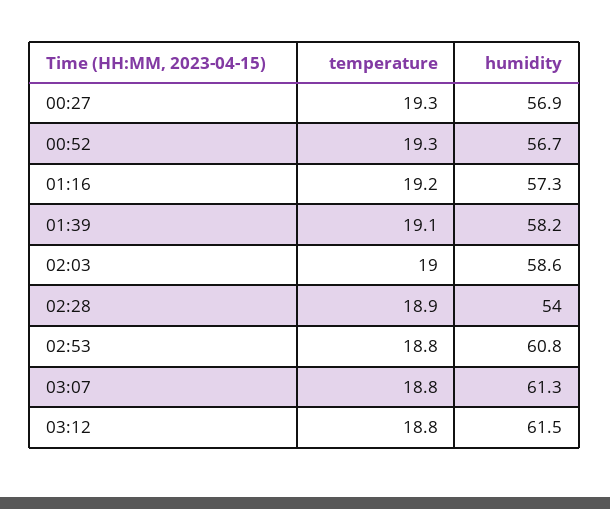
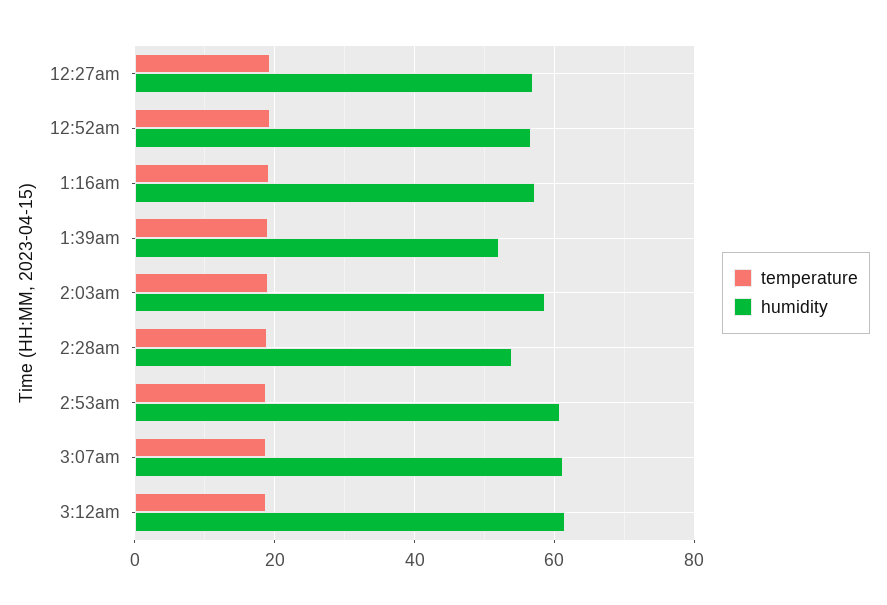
  {
    "temperature": {
      "00:27": 19.3,
      "00:52": 19.3,
      "01:16": 19.2,
      "01:39": 19.1,
      "02:03": 19,
      "02:28": 18.9,
      "02:53": 18.8,
      "03:07": 18.8,
      "03:12": 18.8
    },
    "humidity": {
      "00:27": 56.9,
      "00:52": 56.7,
      "01:16": 57.3,
-     "01:39": 58.2,
+     "01:39": 52,
      "02:03": 58.6,
      "02:28": 54,
      "02:53": 60.8,
      "03:07": 61.3,
      "03:12": 61.5
    }
  }

